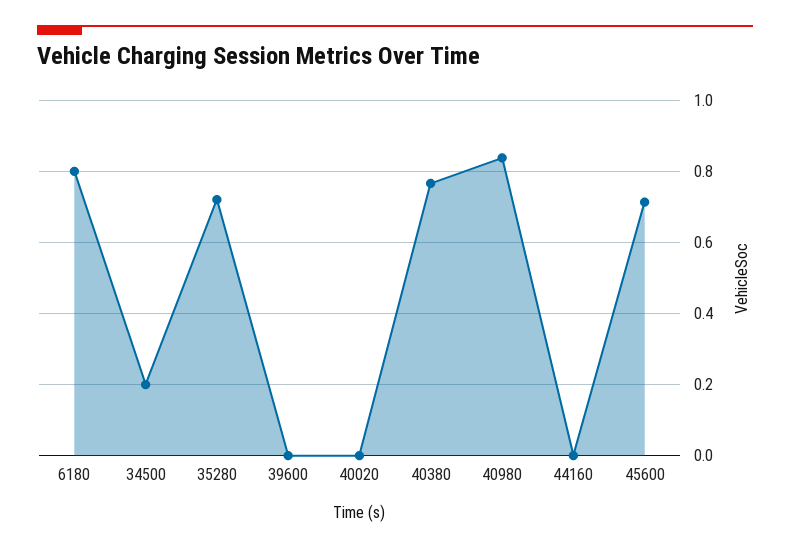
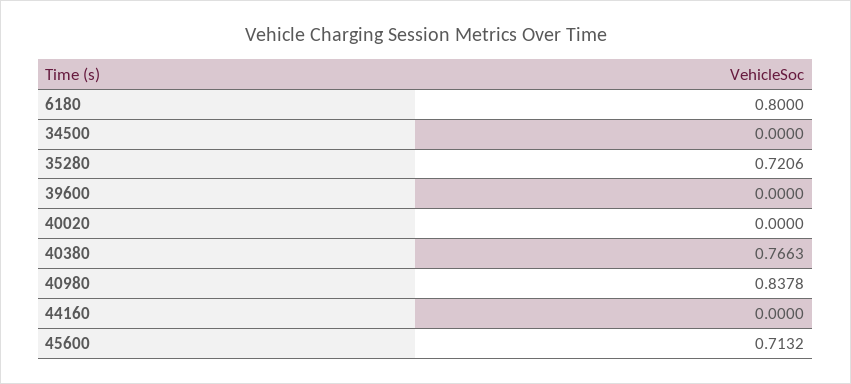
  {
    "6180": 0.8,
-   "34500": 0.2,
+   "34500": 0,
    "35280": 0.7206,
    "39600": 0,
    "40020": 0,
    "40380": 0.7663,
    "40980": 0.8378,
    "44160": 0,
    "45600": 0.7132
  }

